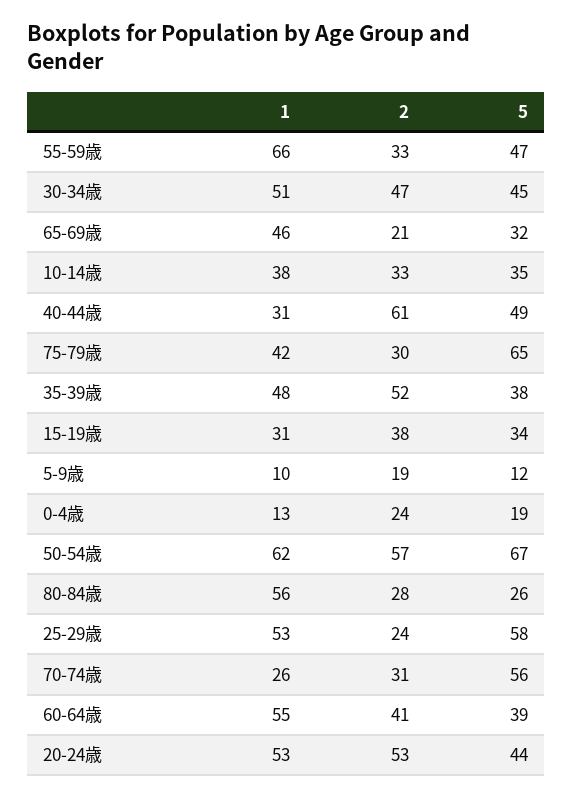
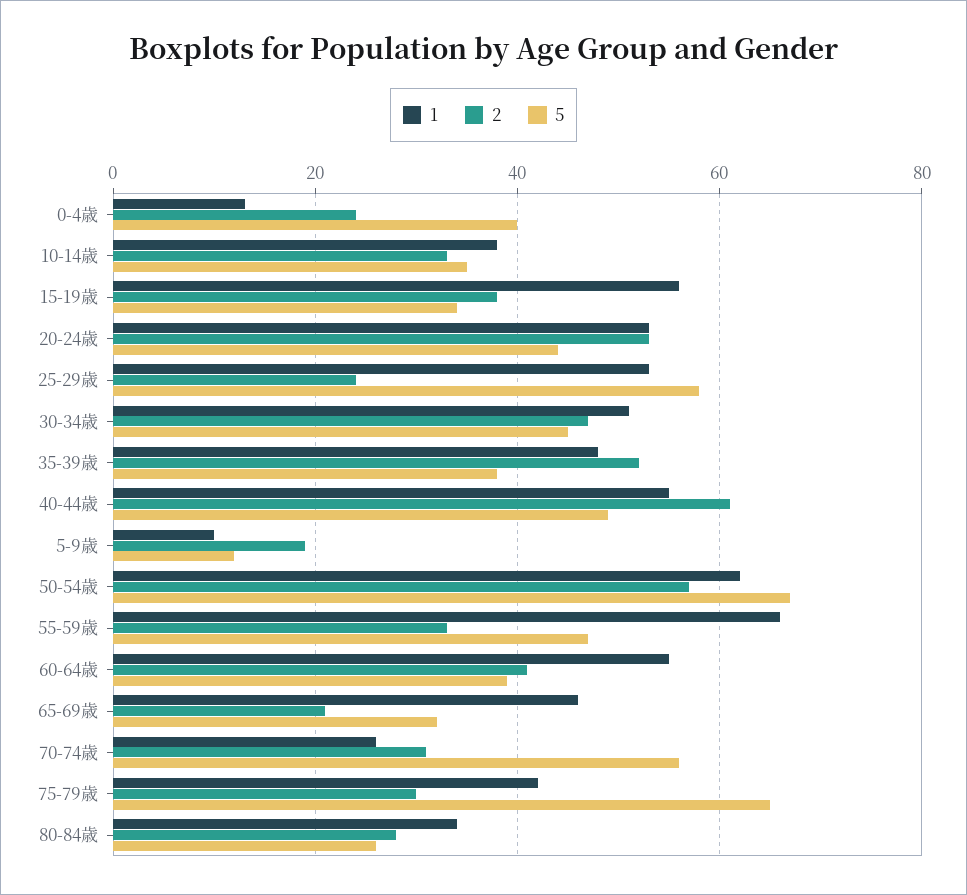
  {
    "1": {
      "55-59歳": 66,
      "30-34歳": 51,
      "65-69歳": 46,
      "10-14歳": 38,
-     "40-44歳": 31,
+     "40-44歳": 55,
      "75-79歳": 42,
      "35-39歳": 48,
-     "15-19歳": 31,
+     "15-19歳": 55,
      "5-9歳": 10,
      "0-4歳": 13,
      "50-54歳": 62,
-     "80-84歳": 56,
+     "80-84歳": 35,
      "25-29歳": 53,
      "70-74歳": 26,
      "60-64歳": 55,
      "20-24歳": 53
    },
    "2": {
      "55-59歳": 33,
      "30-34歳": 47,
      "65-69歳": 21,
      "10-14歳": 33,
      "40-44歳": 61,
      "75-79歳": 30,
      "35-39歳": 52,
      "15-19歳": 38,
      "5-9歳": 19,
      "0-4歳": 24,
      "50-54歳": 57,
      "80-84歳": 28,
      "25-29歳": 24,
      "70-74歳": 31,
      "60-64歳": 41,
      "20-24歳": 53
    },
    "5": {
      "55-59歳": 47,
      "30-34歳": 45,
      "65-69歳": 32,
      "10-14歳": 35,
      "40-44歳": 49,
      "75-79歳": 65,
      "35-39歳": 38,
      "15-19歳": 34,
      "5-9歳": 12,
-     "0-4歳": 19,
+     "0-4歳": 40,
      "50-54歳": 67,
      "80-84歳": 26,
      "25-29歳": 58,
      "70-74歳": 56,
      "60-64歳": 39,
      "20-24歳": 44
    }
  }

